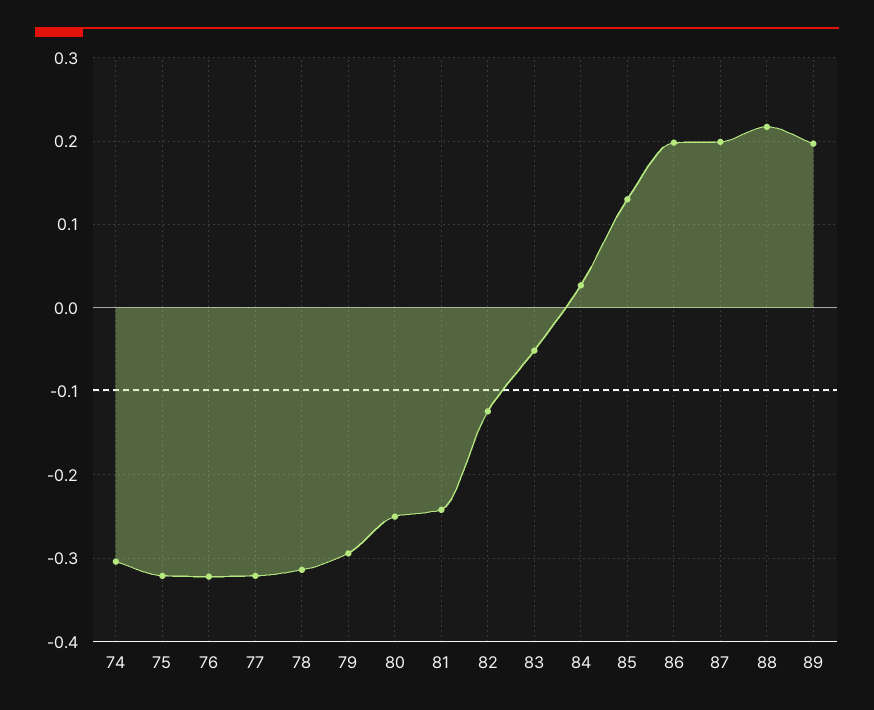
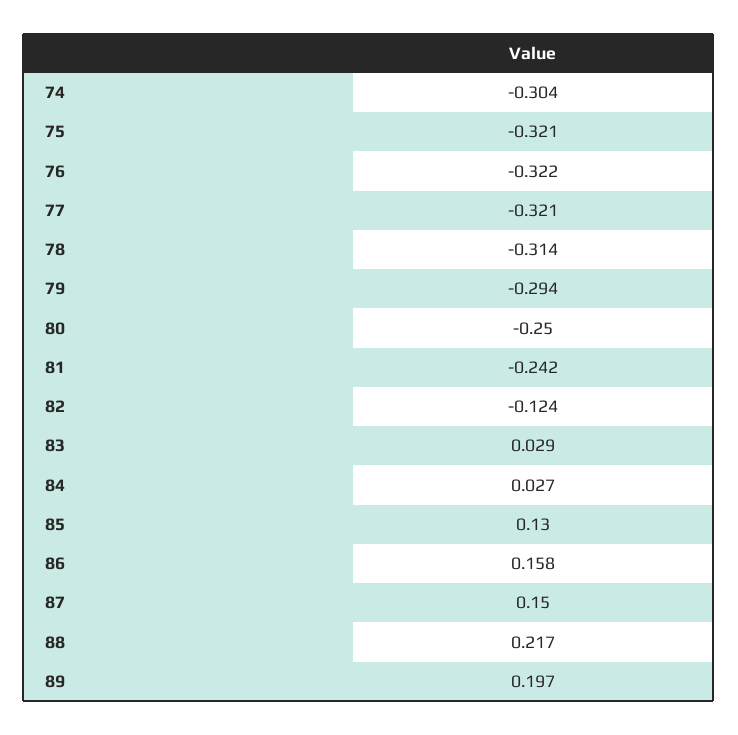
  {
    "74": -0.304,
    "75": -0.321,
    "76": -0.322,
    "77": -0.321,
    "78": -0.314,
    "79": -0.294,
    "80": -0.25,
    "81": -0.242,
    "82": -0.124,
-   "83": -0.05,
+   "83": 0.029,
    "84": 0.027,
    "85": 0.13,
-   "86": 0.2,
+   "86": 0.158,
-   "87": 0.2,
+   "87": 0.15,
    "88": 0.217,
    "89": 0.197
  }

